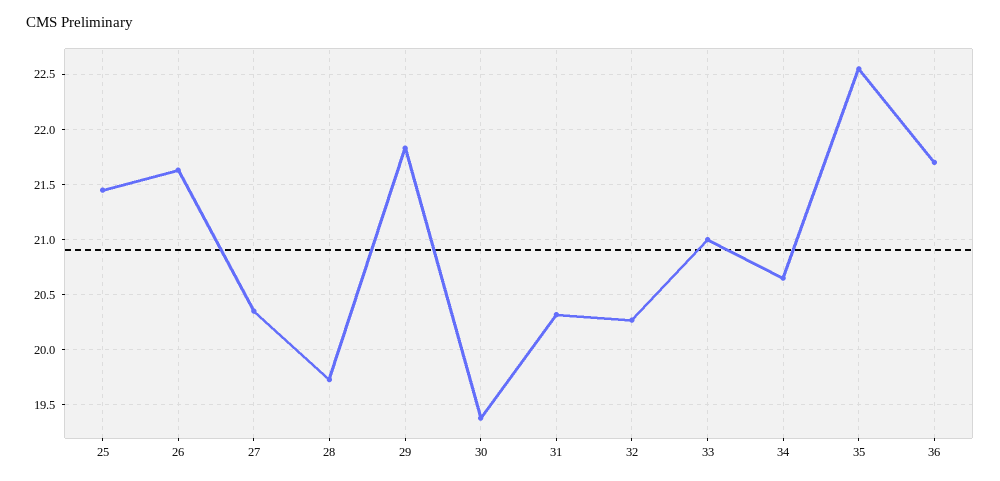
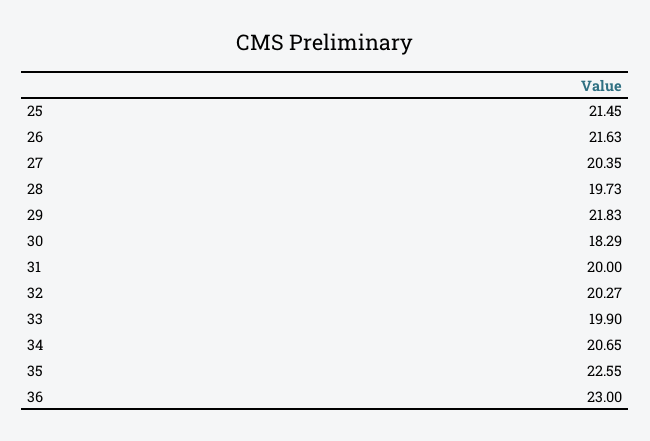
  {
    "25": 21.45,
    "26": 21.63,
    "27": 20.35,
    "28": 19.73,
    "29": 21.83,
-   "30": 19.4,
+   "30": 18.29,
-   "31": 20.3,
+   "31": 20,
    "32": 20.27,
-   "33": 21,
+   "33": 19.9,
    "34": 20.65,
    "35": 22.55,
-   "36": 21.7
+   "36": 23
  }

